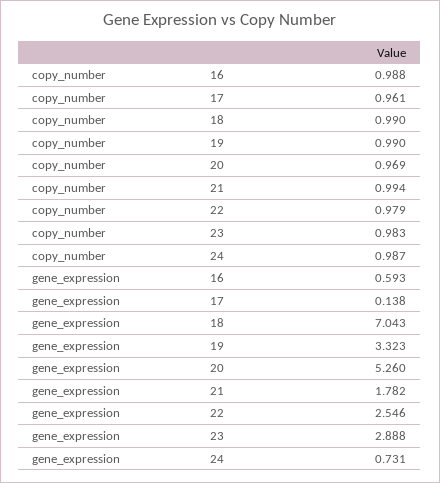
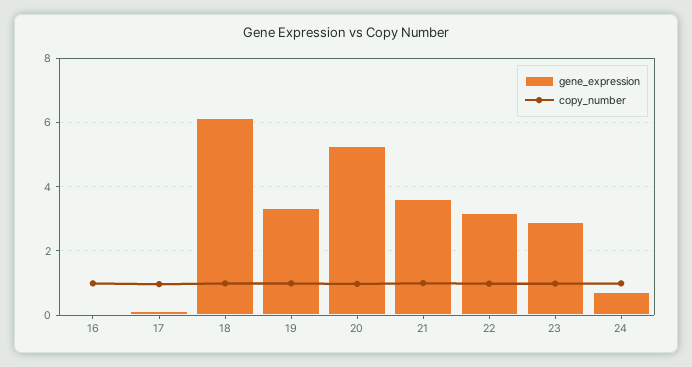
  {
    "copy_number": {
      "16": 0.988,
      "17": 0.961,
      "18": 0.99,
      "19": 0.99,
      "20": 0.969,
      "21": 0.994,
      "22": 0.979,
      "23": 0.983,
      "24": 0.987
    },
    "gene_expression": {
-     "16": 0.593,
+     "16": 0,
      "17": 0.138,
-     "18": 7.043,
+     "18": 6.2,
      "19": 3.323,
      "20": 5.26,
-     "21": 1.782,
+     "21": 3.6,
-     "22": 2.546,
+     "22": 3.2,
      "23": 2.888,
      "24": 0.731
    }
  }

